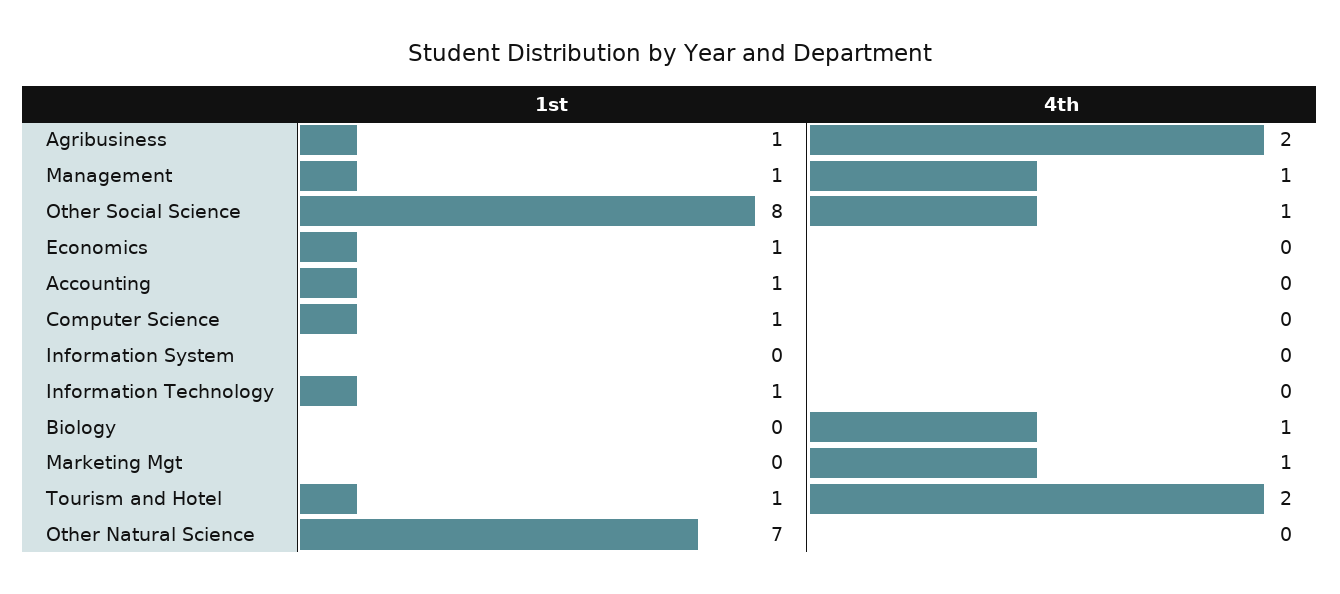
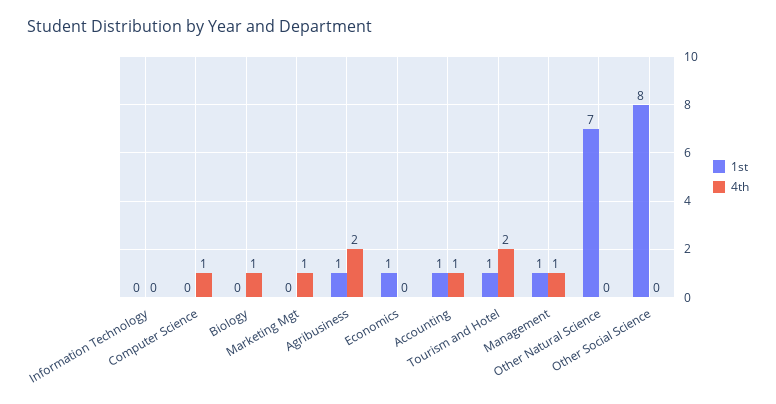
  {
    "1st": {
      "Agribusiness": 1,
      "Management": 1,
      "Other Social Science": 8,
      "Economics": 1,
      "Accounting": 1,
-     "Computer Science": 1,
+     "Computer Science": 0,
-     "Information System": 0,
-     "Information Technology": 1,
+     "Information Technology": 0,
      "Biology": 0,
      "Marketing Mgt": 0,
      "Tourism and Hotel": 1,
      "Other Natural Science": 7
    },
    "4th": {
      "Agribusiness": 2,
      "Management": 1,
-     "Other Social Science": 1,
+     "Other Social Science": 0,
      "Economics": 0,
-     "Accounting": 0,
+     "Accounting": 1,
-     "Computer Science": 0,
+     "Computer Science": 1,
-     "Information System": 0,
      "Information Technology": 0,
      "Biology": 1,
      "Marketing Mgt": 1,
      "Tourism and Hotel": 2,
      "Other Natural Science": 0
    }
  }

